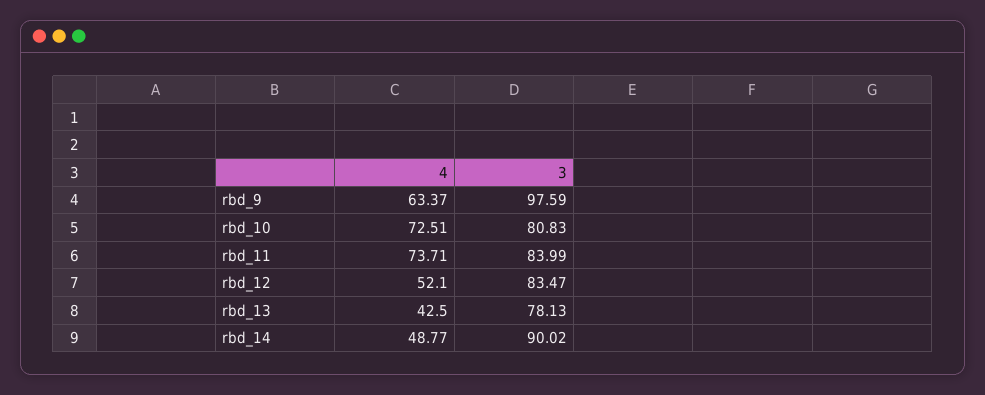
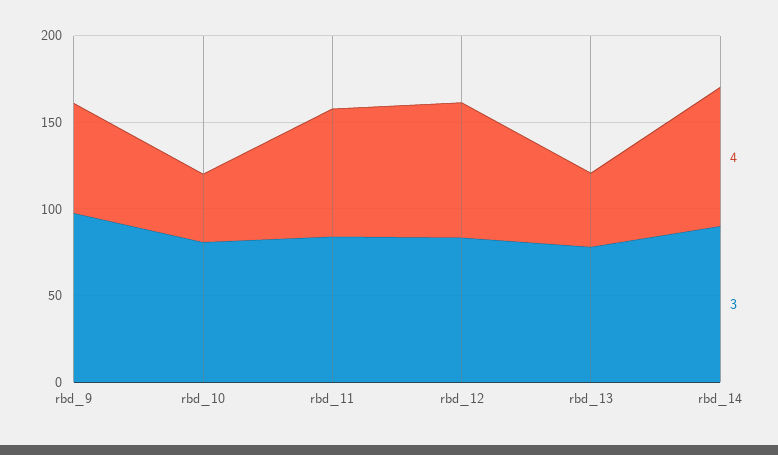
  {
    "4": {
      "rbd_9": 63.37,
-     "rbd_10": 72.51,
+     "rbd_10": 40,
      "rbd_11": 73.71,
-     "rbd_12": 52.1,
+     "rbd_12": 80,
      "rbd_13": 42.5,
-     "rbd_14": 48.77
+     "rbd_14": 80
    },
    "3": {
      "rbd_9": 97.59,
      "rbd_10": 80.83,
      "rbd_11": 83.99,
      "rbd_12": 83.47,
      "rbd_13": 78.13,
      "rbd_14": 90.02
    }
  }

